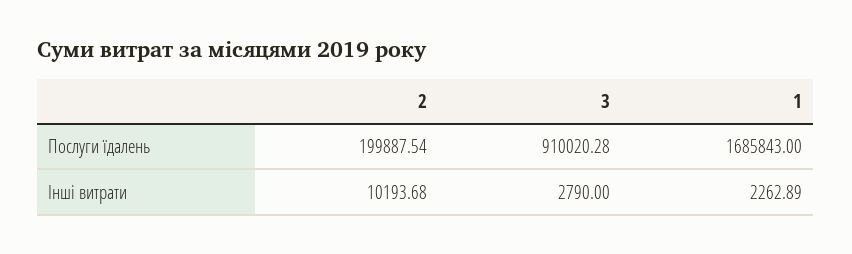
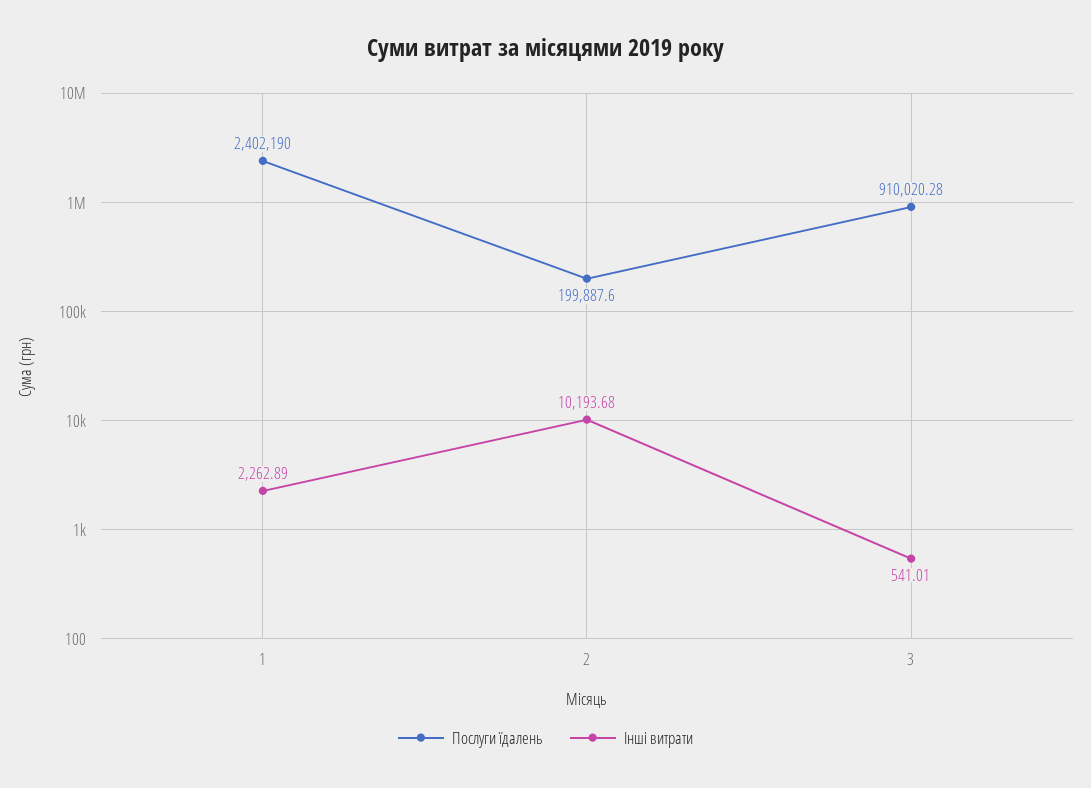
  {
    "Послуги їдалень": {
-     "2": 199887.54,
+     "2": 199887.6,
      "3": 910020.28,
-     "1": 1685843
+     "1": 2402190
    },
    "Інші витрати": {
      "2": 10193.68,
-     "3": 2790,
+     "3": 541.01,
      "1": 2262.89
    }
  }

